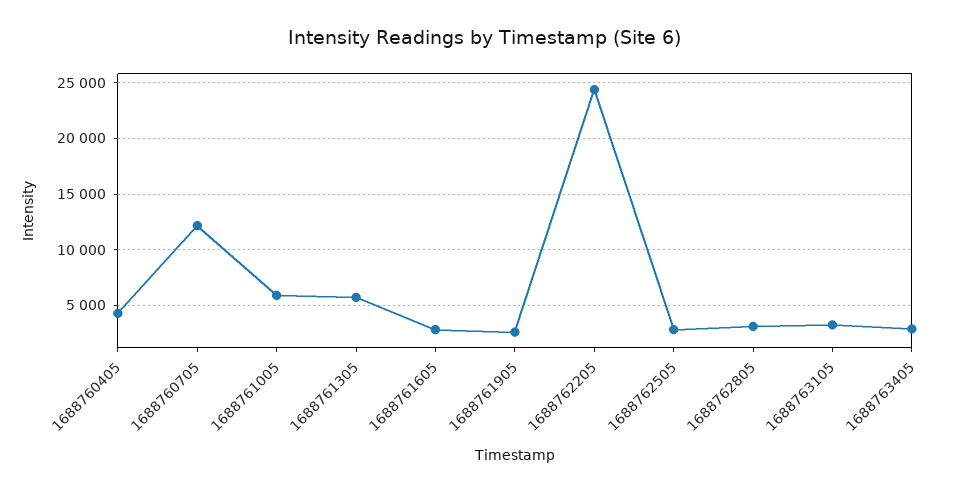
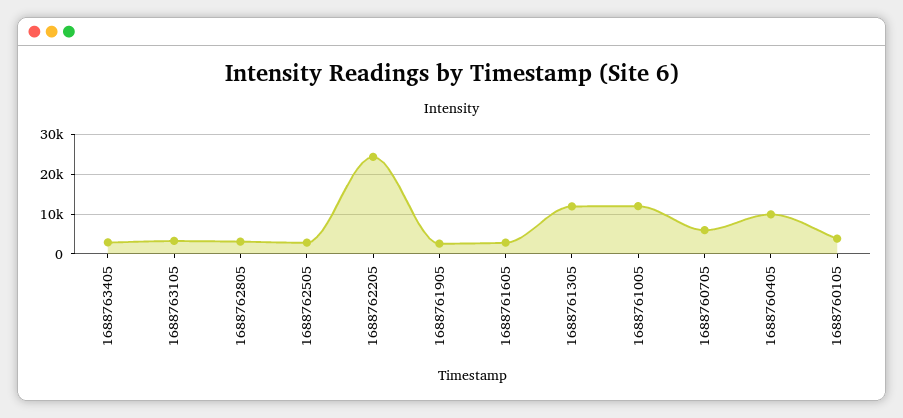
  {
-   "1688760405": 4000,
+   "1688760405": 10000,
-   "1688760705": 12000,
+   "1688760705": 6000,
-   "1688761005": 6000,
+   "1688761005": 12000,
-   "1688761305": 6000,
+   "1688761305": 12000,
    "1688761605": 3000,
    "1688761905": 3000,
    "1688762205": 24000,
    "1688762505": 3000,
    "1688762805": 3000,
    "1688763105": 3000,
-   "1688763405": 3000
+   "1688763405": 3000,
+   "1688760105": 4000
  }

